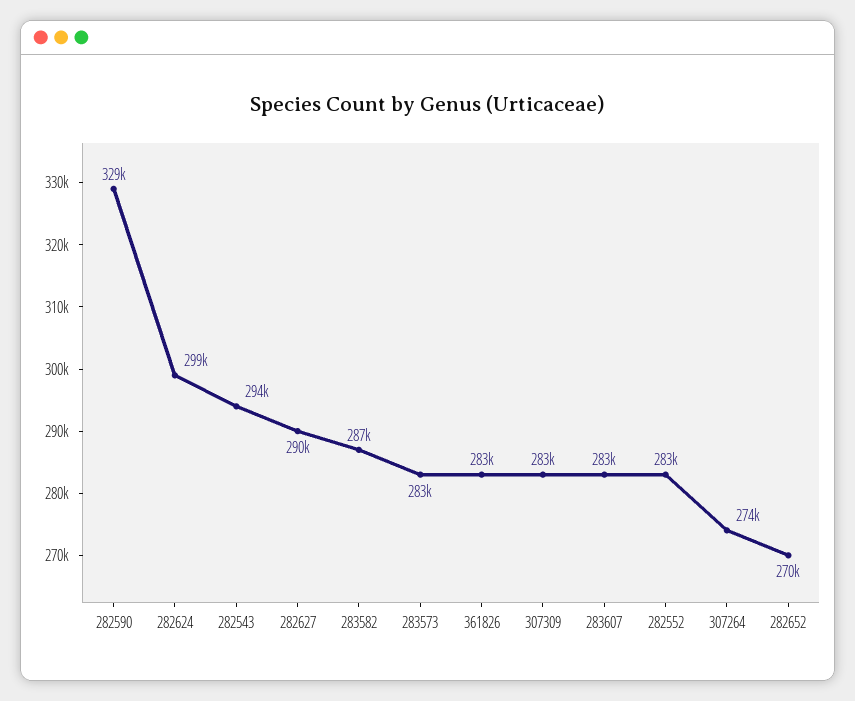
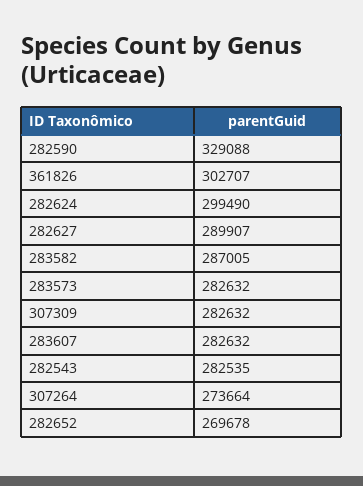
  {
    "282590": 329088,
    "282624": 299490,
-   "282543": 294000,
+   "282543": 282535,
    "282627": 289907,
    "283582": 287005,
    "283573": 282632,
-   "361826": 283000,
+   "361826": 302707,
    "307309": 282632,
    "283607": 282632,
-   "282552": 283000,
    "307264": 273664,
    "282652": 269678
  }

